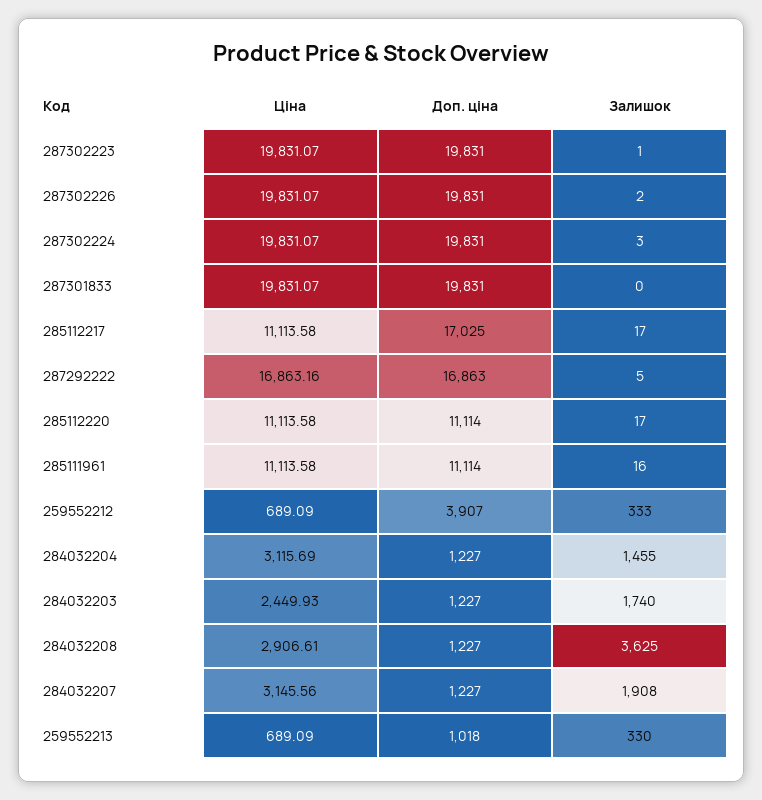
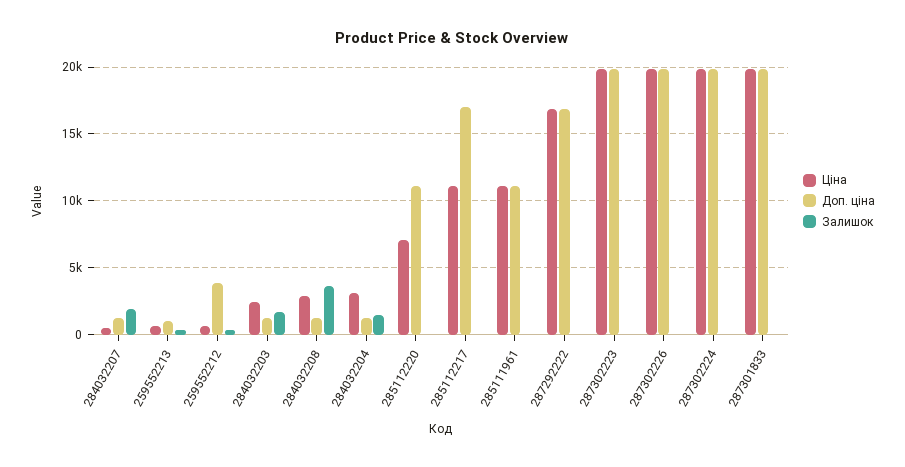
  {
    "Ціна": {
      "287302223": 19831.07,
      "287302226": 19831.07,
      "287302224": 19831.07,
      "287301833": 19831.07,
      "285112217": 11113.58,
      "287292222": 16863.16,
-     "285112220": 11113.58,
+     "285112220": 7000,
      "285111961": 11113.58,
      "259552212": 689.09,
      "284032204": 3115.69,
      "284032203": 2449.93,
      "284032208": 2906.61,
-     "284032207": 3145.56,
+     "284032207": 500,
      "259552213": 689.09
    },
    "Доп. ціна": {
      "287302223": 19831,
      "287302226": 19831,
      "287302224": 19831,
      "287301833": 19831,
      "285112217": 17025,
      "287292222": 16863,
      "285112220": 11114,
      "285111961": 11114,
      "259552212": 3907,
      "284032204": 1227,
      "284032203": 1227,
      "284032208": 1227,
      "284032207": 1227,
      "259552213": 1018
    },
    "Залишок": {
      "287302223": 1,
      "287302226": 2,
      "287302224": 3,
      "287301833": 0,
      "285112217": 17,
      "287292222": 5,
      "285112220": 17,
      "285111961": 16,
      "259552212": 333,
      "284032204": 1455,
      "284032203": 1740,
      "284032208": 3625,
      "284032207": 1908,
      "259552213": 330
    }
  }

